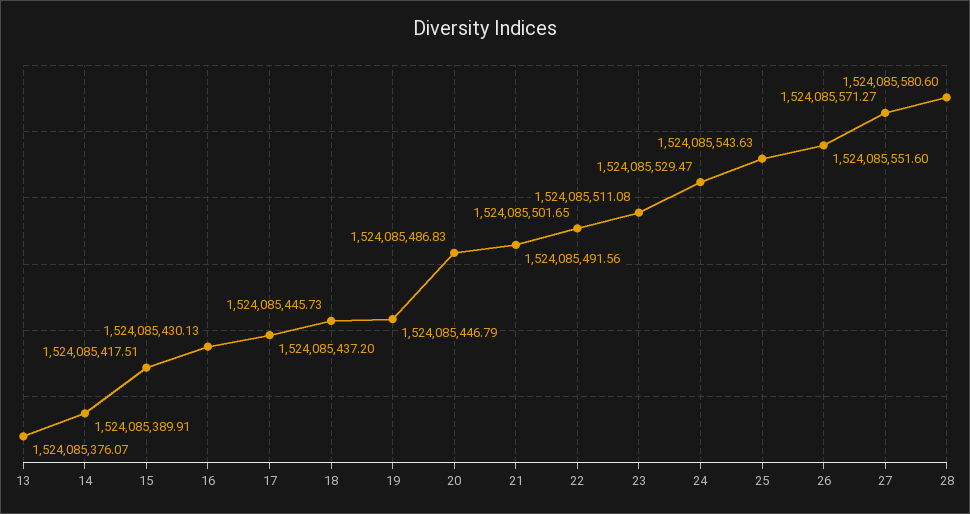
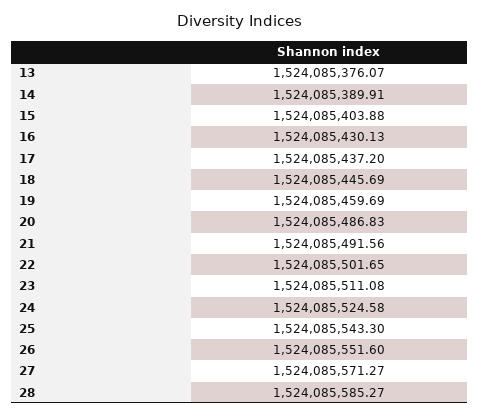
  {
    "13": 1524085376.07,
    "14": 1524085389.91,
-   "15": 1524085417.51,
+   "15": 1524085403.88,
    "16": 1524085430.13,
    "17": 1524085437.2,
-   "18": 1524085445.73,
+   "18": 1524085445.69,
-   "19": 1524085446.79,
+   "19": 1524085459.69,
    "20": 1524085486.83,
    "21": 1524085491.56,
    "22": 1524085501.65,
    "23": 1524085511.08,
-   "24": 1524085529.47,
+   "24": 1524085524.58,
-   "25": 1524085543.63,
+   "25": 1524085543.3,
    "26": 1524085551.6,
    "27": 1524085571.27,
-   "28": 1524085580.6
+   "28": 1524085585.27
  }

